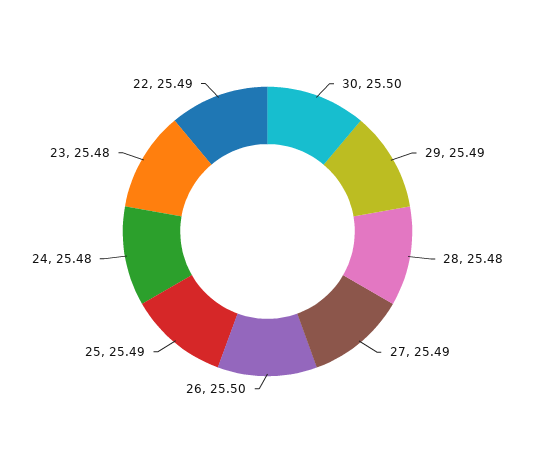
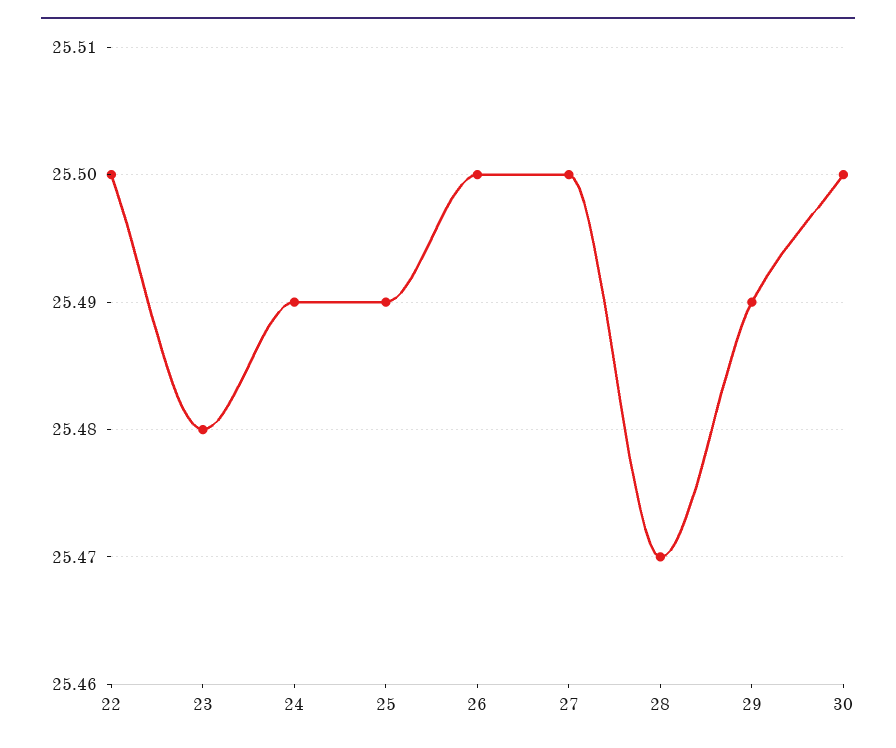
  {
    "30": 25.5,
    "29": 25.49,
-   "28": 25.48,
+   "28": 25.47,
-   "27": 25.49,
+   "27": 25.5,
    "26": 25.5,
    "25": 25.49,
-   "24": 25.48,
+   "24": 25.49,
    "23": 25.48,
-   "22": 25.49
+   "22": 25.5
  }

